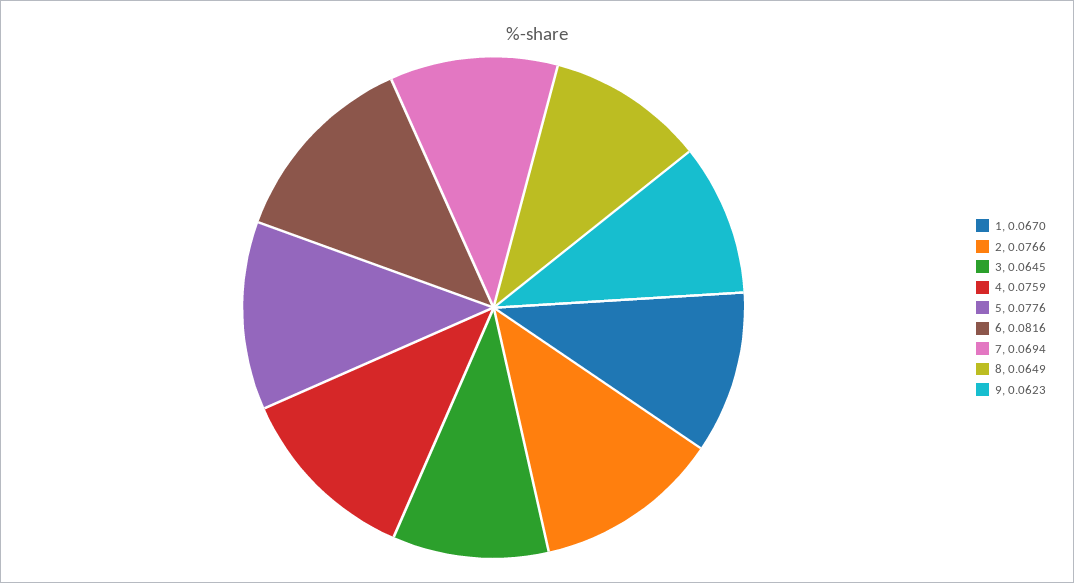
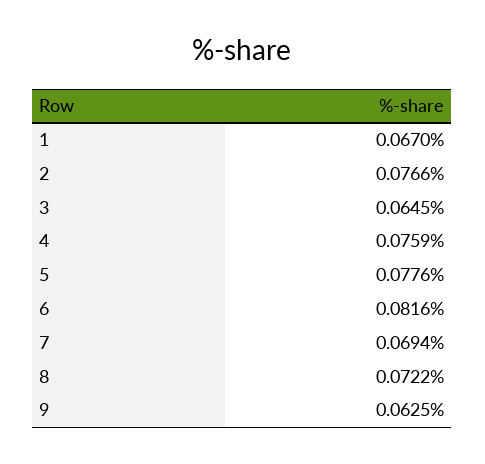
  {
    "1": 0.067,
    "2": 0.0766,
    "3": 0.0645,
    "4": 0.0759,
    "5": 0.0776,
    "6": 0.0816,
    "7": 0.0694,
-   "8": 0.0649,
+   "8": 0.0722,
-   "9": 0.0623
+   "9": 0.0625
  }

